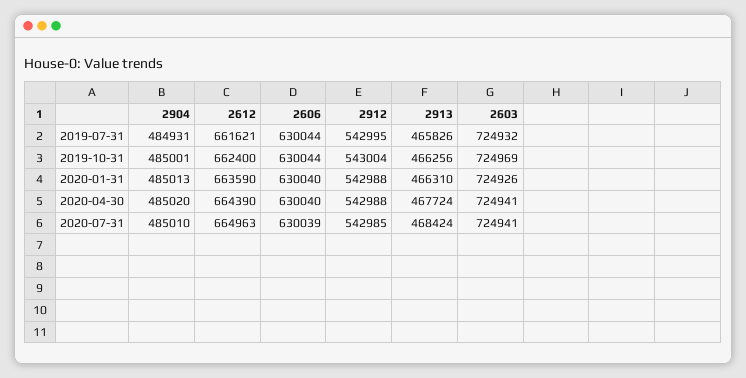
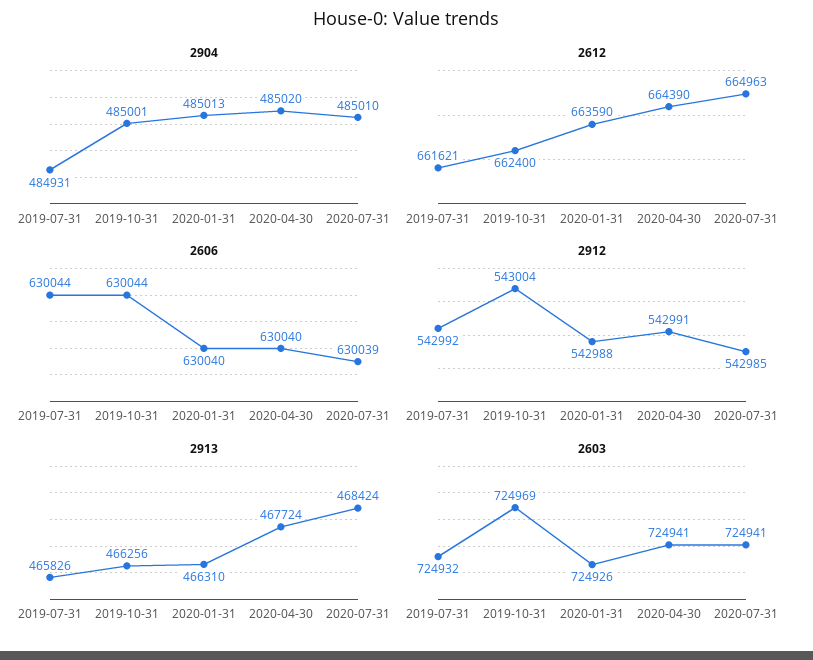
  {
    "2904": {
      "2019-07-31": 484931,
      "2019-10-31": 485001,
      "2020-01-31": 485013,
      "2020-04-30": 485020,
      "2020-07-31": 485010
    },
    "2612": {
      "2019-07-31": 661621,
      "2019-10-31": 662400,
      "2020-01-31": 663590,
      "2020-04-30": 664390,
      "2020-07-31": 664963
    },
    "2606": {
      "2019-07-31": 630044,
      "2019-10-31": 630044,
      "2020-01-31": 630040,
      "2020-04-30": 630040,
      "2020-07-31": 630039
    },
    "2912": {
-     "2019-07-31": 542995,
+     "2019-07-31": 542992,
      "2019-10-31": 543004,
      "2020-01-31": 542988,
-     "2020-04-30": 542988,
+     "2020-04-30": 542991,
      "2020-07-31": 542985
    },
    "2913": {
      "2019-07-31": 465826,
      "2019-10-31": 466256,
      "2020-01-31": 466310,
      "2020-04-30": 467724,
      "2020-07-31": 468424
    },
    "2603": {
      "2019-07-31": 724932,
      "2019-10-31": 724969,
      "2020-01-31": 724926,
      "2020-04-30": 724941,
      "2020-07-31": 724941
    }
  }

